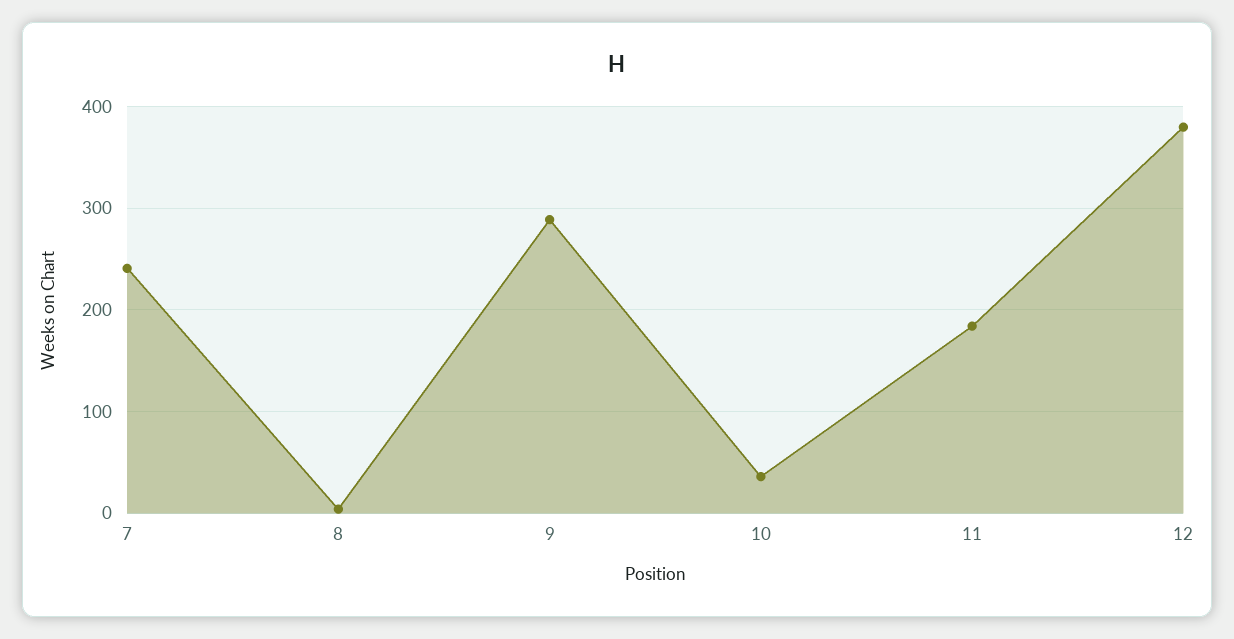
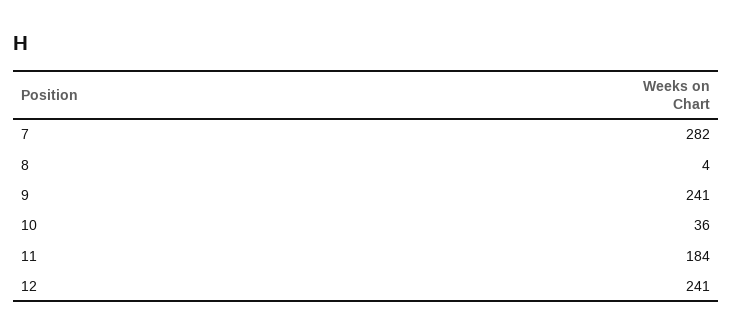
  {
-   "7": 240,
+   "7": 282,
    "8": 4,
-   "9": 290,
+   "9": 241,
    "10": 36,
    "11": 184,
-   "12": 380
+   "12": 241
  }

